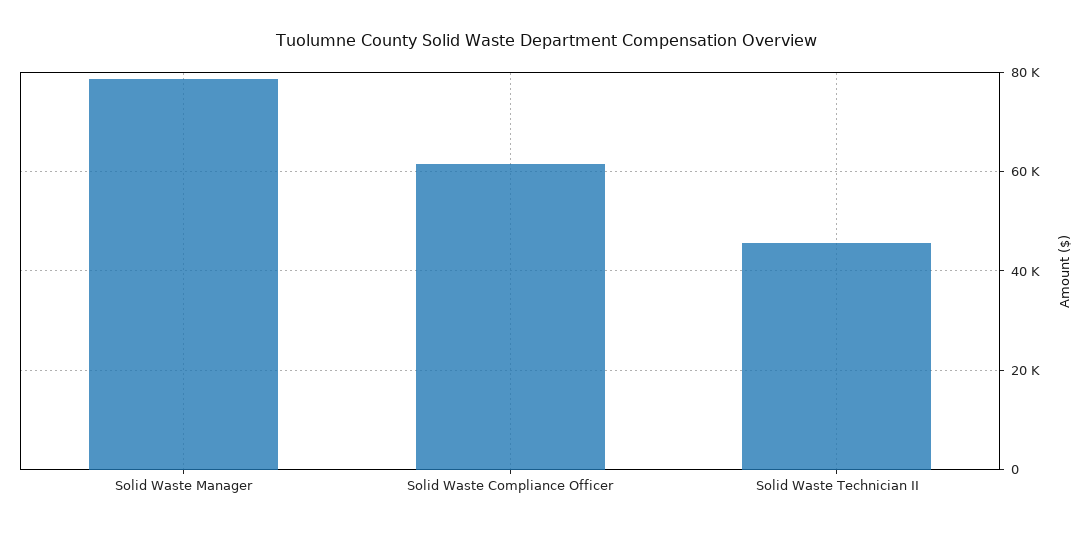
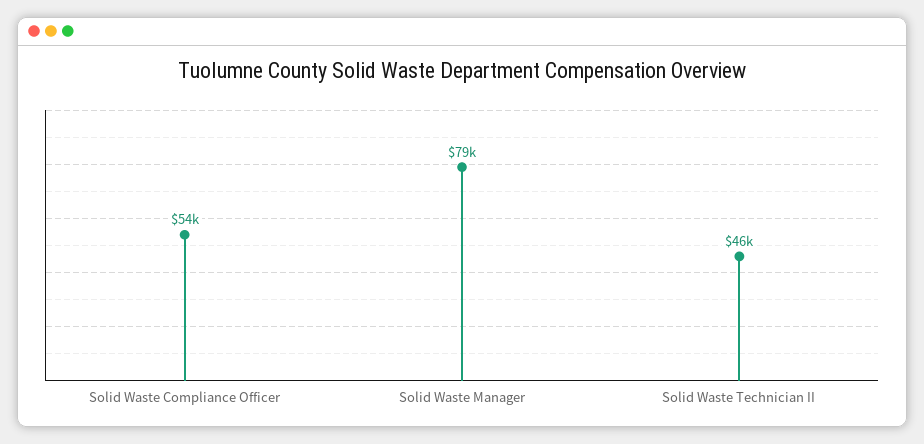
  {
    "Solid Waste Manager": 79000,
-   "Solid Waste Compliance Officer": 62000,
+   "Solid Waste Compliance Officer": 54000,
    "Solid Waste Technician II": 46000
  }

